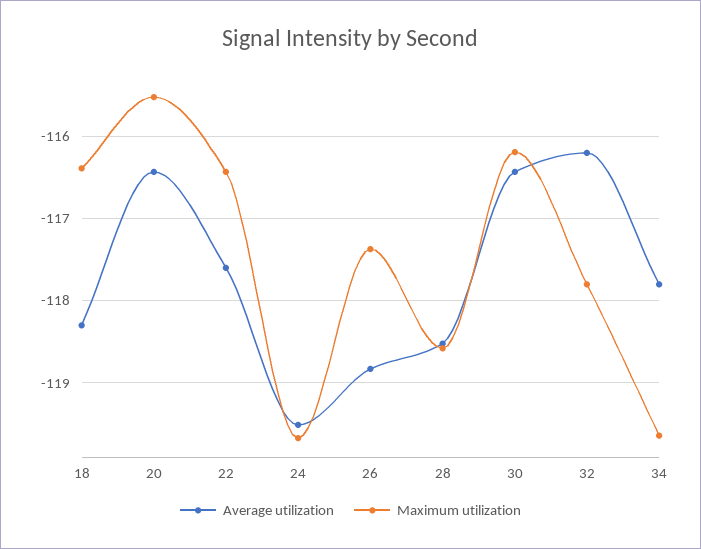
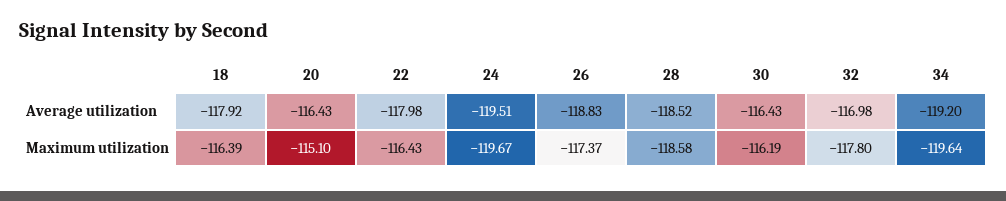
  {
    "Average utilization": {
-     "18": -118.3,
+     "18": -117.92,
      "20": -116.43,
-     "22": -117.6,
+     "22": -117.98,
      "24": -119.51,
      "26": -118.83,
      "28": -118.52,
      "30": -116.43,
-     "32": -116.2,
+     "32": -116.98,
-     "34": -117.8
+     "34": -119.2
    },
    "Maximum utilization": {
      "18": -116.39,
-     "20": -115.5,
+     "20": -115.1,
      "22": -116.43,
      "24": -119.67,
      "26": -117.37,
      "28": -118.58,
      "30": -116.19,
      "32": -117.8,
      "34": -119.64
    }
  }

